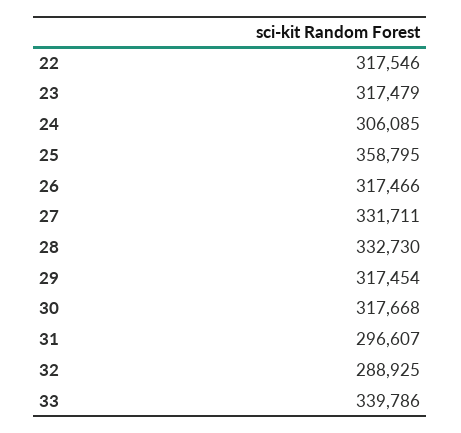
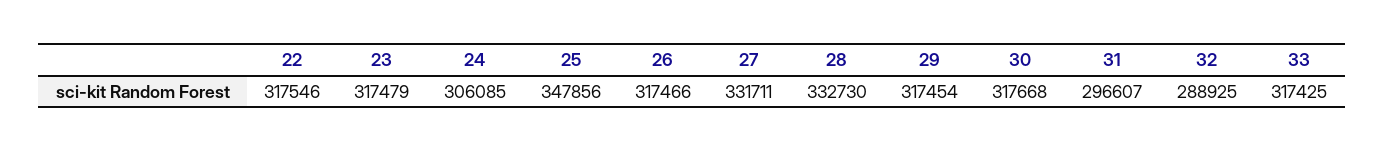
  {
    "22": 317546,
    "23": 317479,
    "24": 306085,
-   "25": 358795,
+   "25": 347856,
    "26": 317466,
    "27": 331711,
    "28": 332730,
    "29": 317454,
    "30": 317668,
    "31": 296607,
    "32": 288925,
-   "33": 339786
+   "33": 317425
  }

